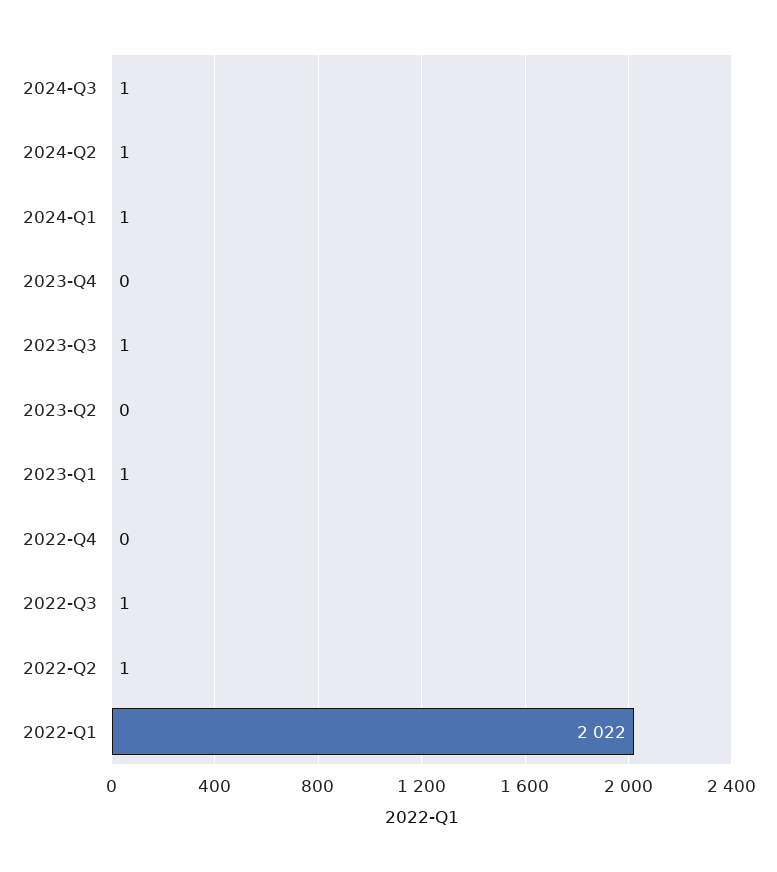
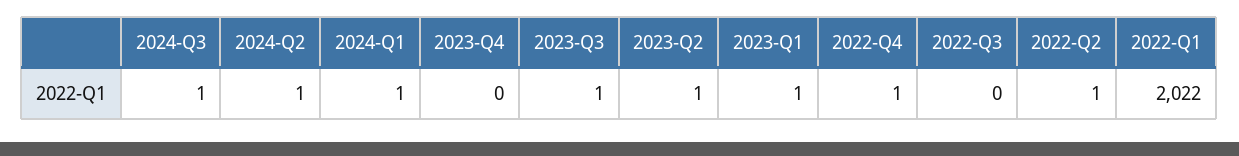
  {
    "2024-Q3": 1,
    "2024-Q2": 1,
    "2024-Q1": 1,
    "2023-Q4": 0,
    "2023-Q3": 1,
-   "2023-Q2": 0,
+   "2023-Q2": 1,
    "2023-Q1": 1,
-   "2022-Q4": 0,
+   "2022-Q4": 1,
-   "2022-Q3": 1,
+   "2022-Q3": 0,
    "2022-Q2": 1,
    "2022-Q1": 2022
  }

